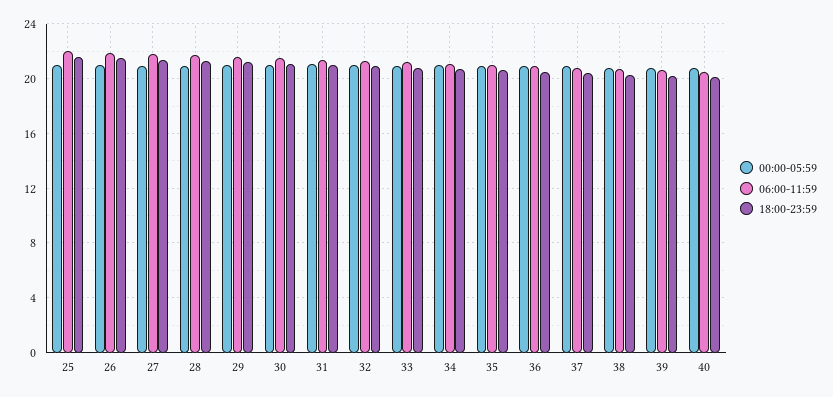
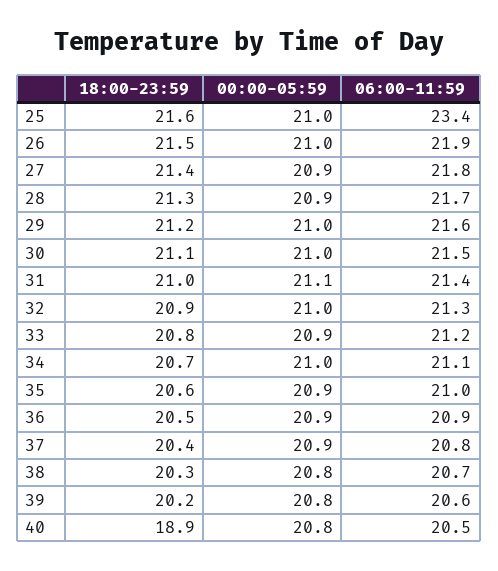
  {
    "00:00-05:59": {
      "25": 21,
      "26": 21,
      "27": 20.9,
      "28": 20.9,
      "29": 21,
      "30": 21,
      "31": 21.1,
      "32": 21,
      "33": 20.9,
      "34": 21,
      "35": 20.9,
      "36": 20.9,
      "37": 20.9,
      "38": 20.8,
      "39": 20.8,
      "40": 20.8
    },
    "06:00-11:59": {
-     "25": 22,
+     "25": 23.4,
      "26": 21.9,
      "27": 21.8,
      "28": 21.7,
      "29": 21.6,
      "30": 21.5,
      "31": 21.4,
      "32": 21.3,
      "33": 21.2,
      "34": 21.1,
      "35": 21,
      "36": 20.9,
      "37": 20.8,
      "38": 20.7,
      "39": 20.6,
      "40": 20.5
    },
    "18:00-23:59": {
      "25": 21.6,
      "26": 21.5,
      "27": 21.4,
      "28": 21.3,
      "29": 21.2,
      "30": 21.1,
      "31": 21,
      "32": 20.9,
      "33": 20.8,
      "34": 20.7,
      "35": 20.6,
      "36": 20.5,
      "37": 20.4,
      "38": 20.3,
      "39": 20.2,
-     "40": 20
+     "40": 18.9
    }
  }

